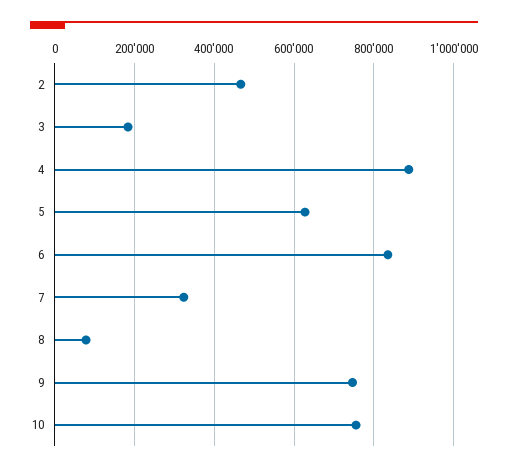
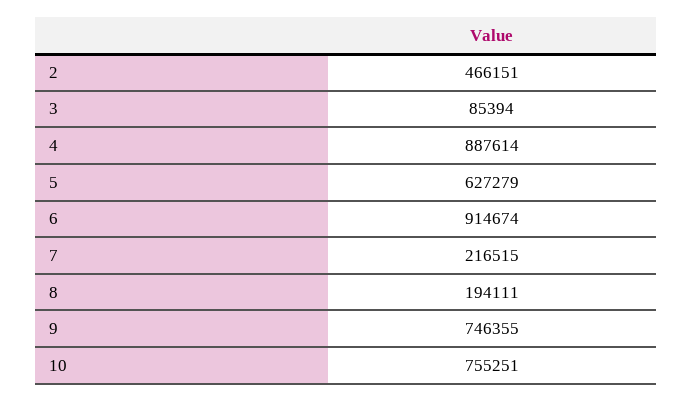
  {
    "2": 466151,
-   "3": 180000,
+   "3": 85394,
    "4": 887614,
    "5": 627279,
-   "6": 840000,
+   "6": 914674,
-   "7": 320000,
+   "7": 216515,
-   "8": 80000,
+   "8": 194111,
    "9": 746355,
    "10": 755251
  }

